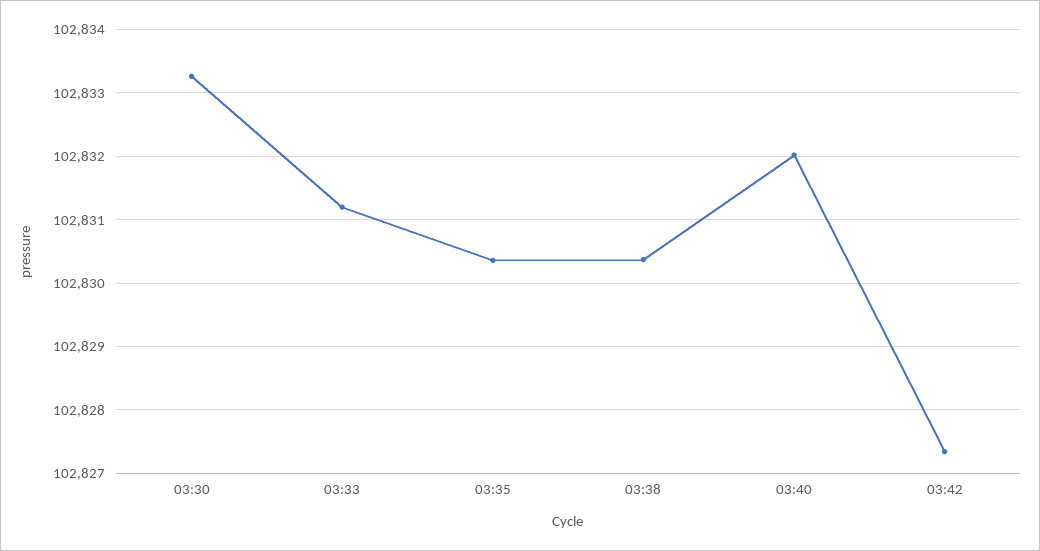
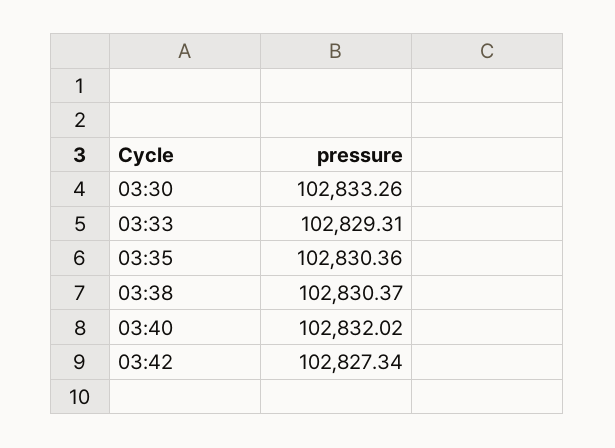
  {
    "03:30": 102833.26,
-   "03:33": 102831.2,
+   "03:33": 102829.31,
    "03:35": 102830.36,
    "03:38": 102830.37,
    "03:40": 102832.02,
    "03:42": 102827.34
  }

